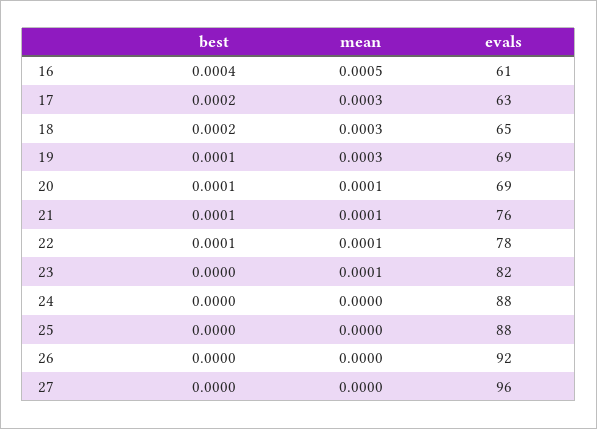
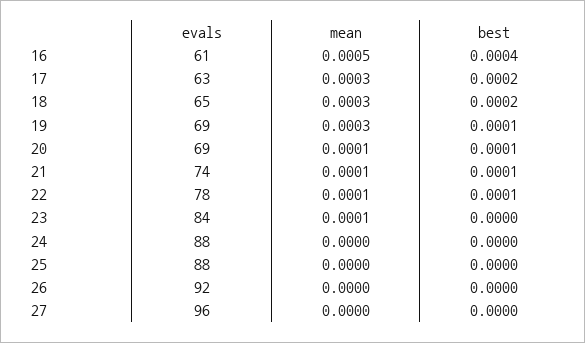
  {
    "best": {
      "16": 0.0004,
      "17": 0.0002,
      "18": 0.0002,
      "19": 0.0001,
      "20": 0.0001,
      "21": 0.0001,
      "22": 0.0001,
      "23": 0,
      "24": 0,
      "25": 0,
      "26": 0,
      "27": 0
    },
    "mean": {
      "16": 0.0005,
      "17": 0.0003,
      "18": 0.0003,
      "19": 0.0003,
      "20": 0.0001,
      "21": 0.0001,
      "22": 0.0001,
      "23": 0.0001,
      "24": 0,
      "25": 0,
      "26": 0,
      "27": 0
    },
    "evals": {
      "16": 61,
      "17": 63,
      "18": 65,
      "19": 69,
      "20": 69,
-     "21": 76,
+     "21": 74,
      "22": 78,
-     "23": 82,
+     "23": 84,
      "24": 88,
      "25": 88,
      "26": 92,
      "27": 96
    }
  }

